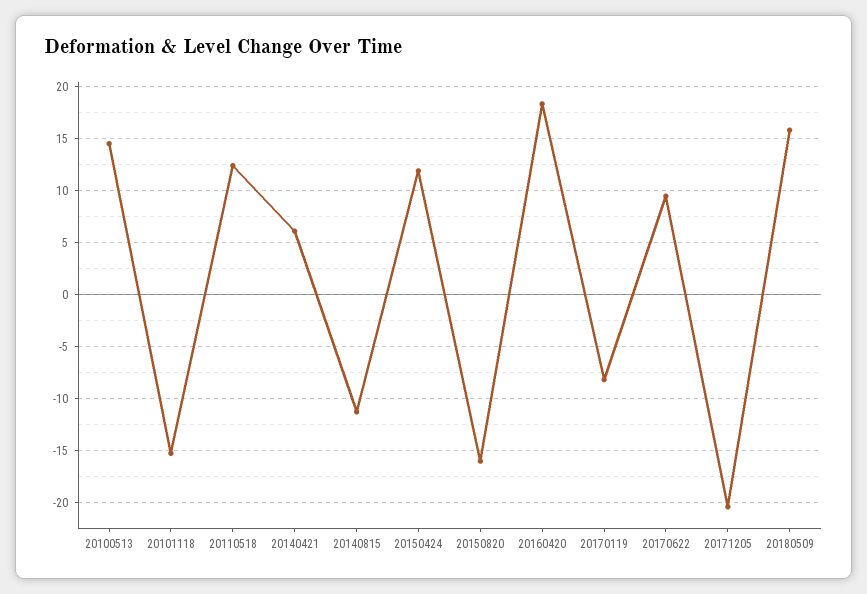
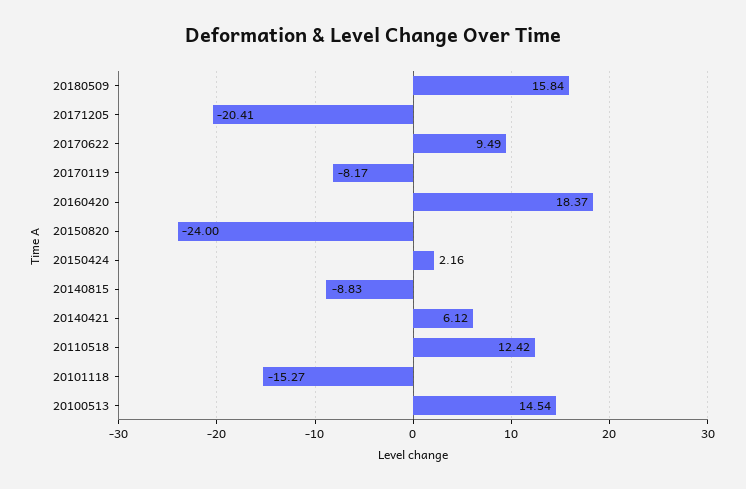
  {
    "20100513": 14.54,
    "20101118": -15.27,
    "20110518": 12.42,
    "20140421": 6.12,
-   "20140815": -11,
+   "20140815": -8.83,
-   "20150424": 12,
+   "20150424": 2.16,
-   "20150820": -16,
+   "20150820": -24,
    "20160420": 18.37,
    "20170119": -8.17,
    "20170622": 9.49,
    "20171205": -20.41,
    "20180509": 15.84
  }

